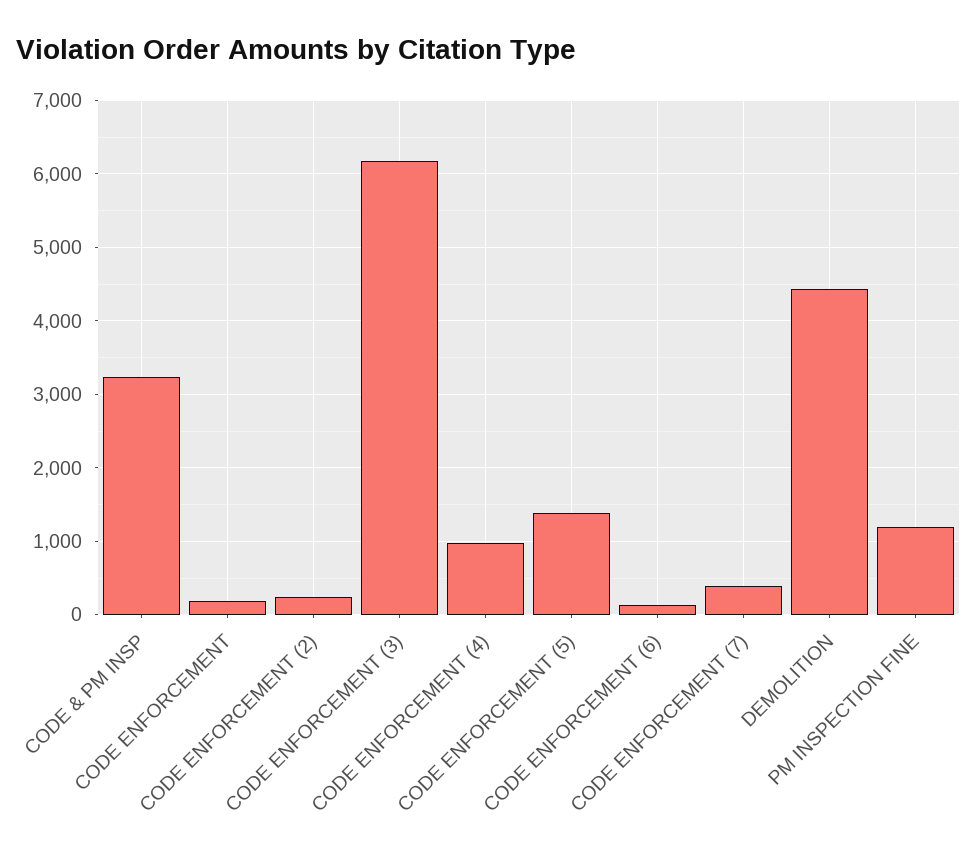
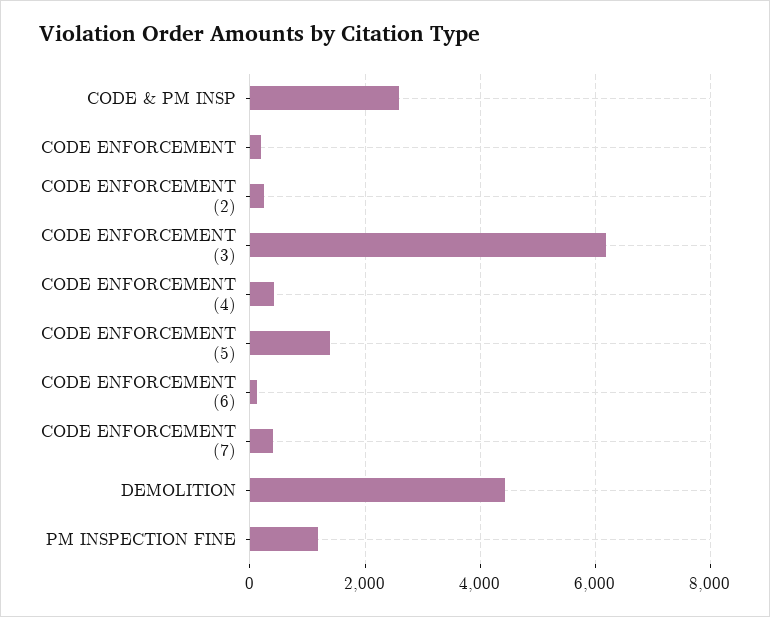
  {
-   "CODE & PM INSP": 3200,
+   "CODE & PM INSP": 2600,
    "CODE ENFORCEMENT": 200,
    "CODE ENFORCEMENT (2)": 200,
    "CODE ENFORCEMENT (3)": 6200,
-   "CODE ENFORCEMENT (4)": 1000,
+   "CODE ENFORCEMENT (4)": 400,
    "CODE ENFORCEMENT (5)": 1400,
    "CODE ENFORCEMENT (6)": 100,
    "CODE ENFORCEMENT (7)": 400,
    "DEMOLITION": 4400,
    "PM INSPECTION FINE": 1200
  }

